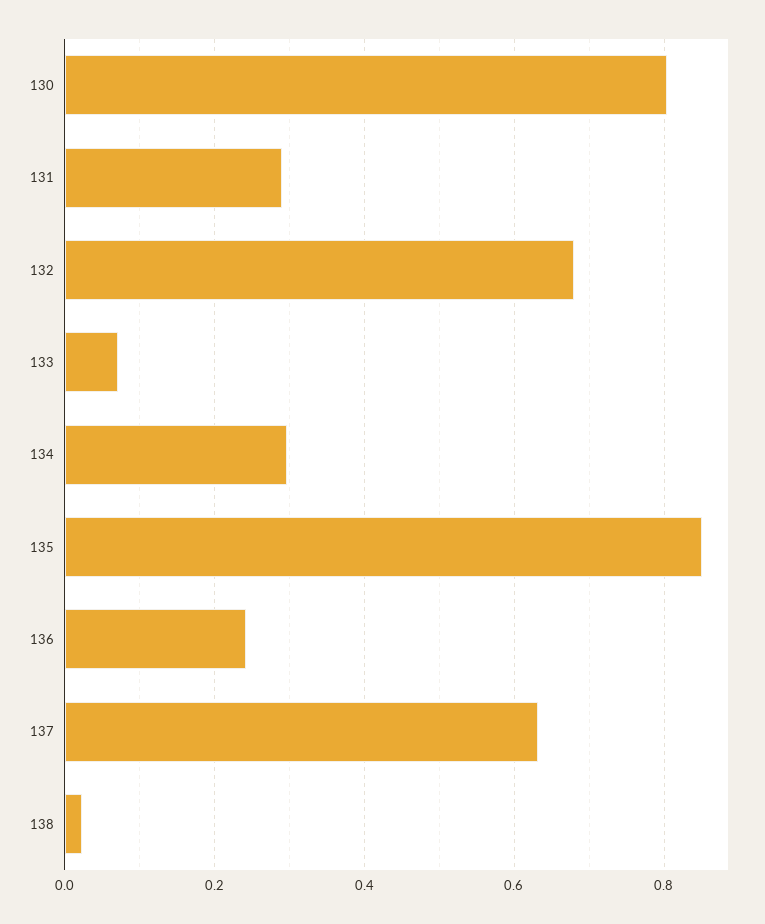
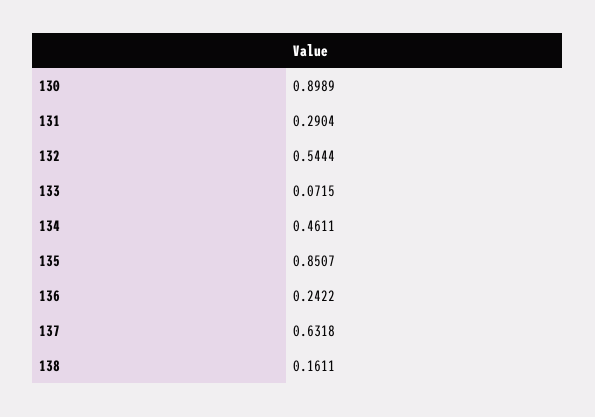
  {
-   "130": 0.8,
+   "130": 0.8989,
    "131": 0.2904,
-   "132": 0.68,
+   "132": 0.5444,
    "133": 0.0715,
-   "134": 0.3,
+   "134": 0.4611,
    "135": 0.8507,
    "136": 0.2422,
    "137": 0.6318,
-   "138": 0.02
+   "138": 0.1611
  }

